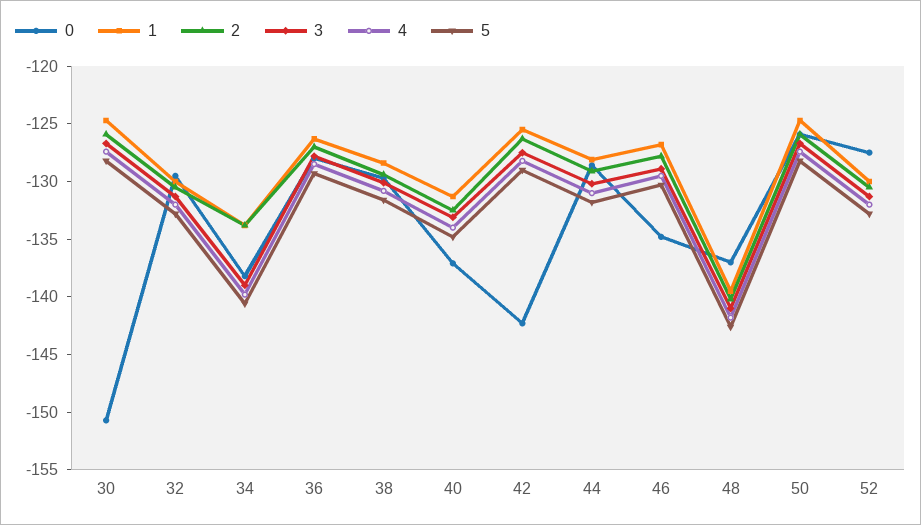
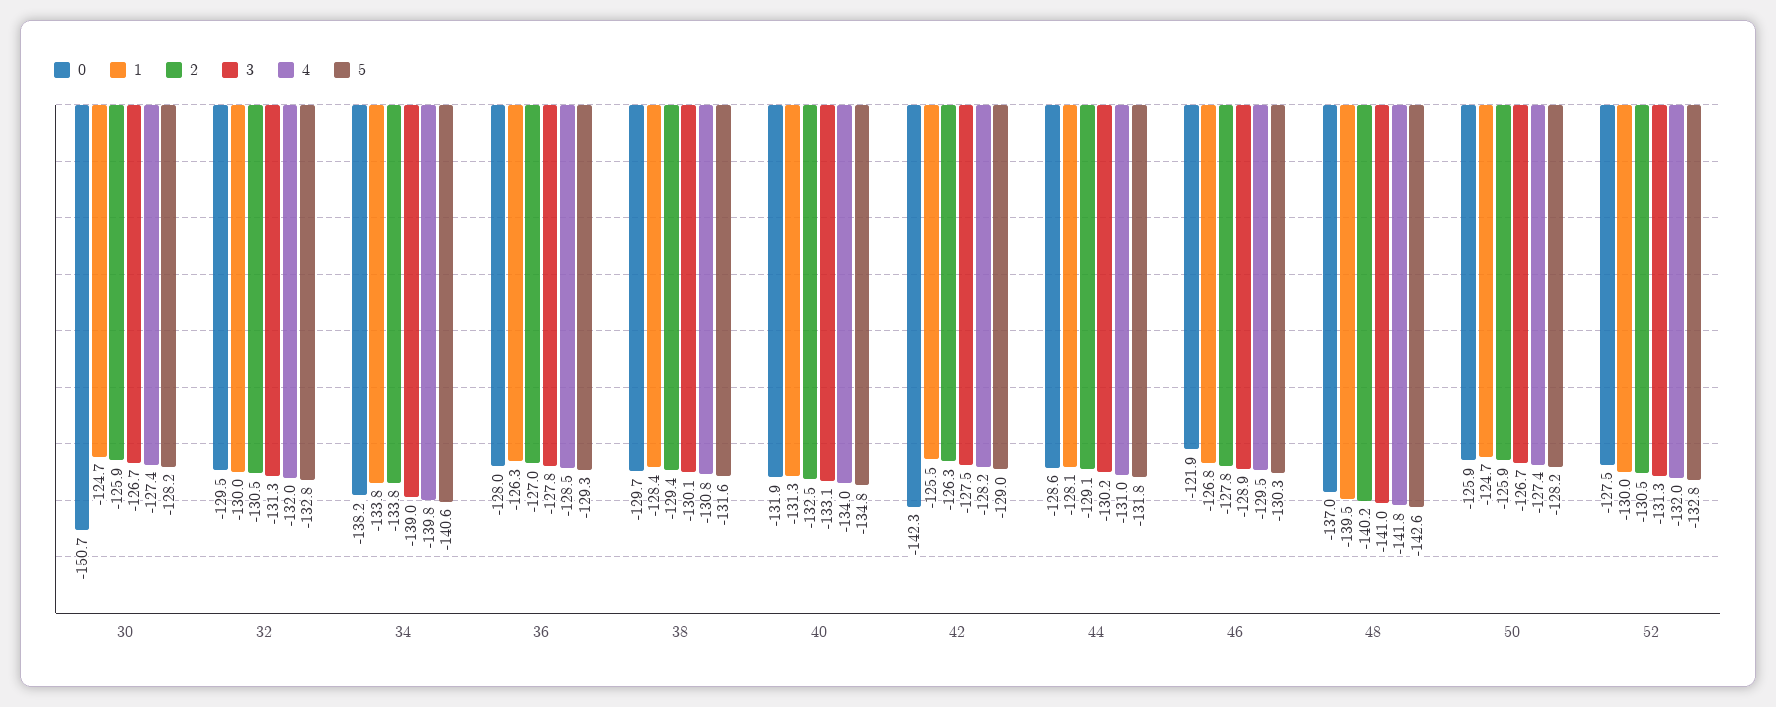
  {
    "0": {
      "30": -150.7,
      "32": -129.5,
      "34": -138.2,
      "36": -128,
      "38": -129.7,
-     "40": -137,
+     "40": -131.9,
      "42": -142.3,
      "44": -128.6,
-     "46": -135,
+     "46": -121.9,
      "48": -137,
      "50": -125.9,
      "52": -127.5
    },
    "1": {
      "30": -124.7,
      "32": -130,
      "34": -133.8,
      "36": -126.3,
      "38": -128.4,
      "40": -131.3,
      "42": -125.5,
      "44": -128.1,
      "46": -126.8,
      "48": -139.5,
      "50": -124.7,
      "52": -130
    },
    "2": {
      "30": -125.9,
      "32": -130.5,
      "34": -133.8,
      "36": -127,
      "38": -129.4,
      "40": -132.5,
      "42": -126.3,
      "44": -129.1,
      "46": -127.8,
      "48": -140.2,
      "50": -125.9,
      "52": -130.5
    },
    "3": {
      "30": -126.7,
      "32": -131.3,
      "34": -139,
      "36": -127.8,
      "38": -130.1,
      "40": -133.1,
      "42": -127.5,
      "44": -130.2,
      "46": -128.9,
      "48": -141,
      "50": -126.7,
      "52": -131.3
    },
    "4": {
      "30": -127.4,
      "32": -132,
      "34": -139.8,
      "36": -128.5,
      "38": -130.8,
      "40": -134,
      "42": -128.2,
      "44": -131,
      "46": -129.5,
      "48": -141.8,
      "50": -127.4,
      "52": -132
    },
    "5": {
      "30": -128.2,
      "32": -132.8,
      "34": -140.6,
      "36": -129.3,
      "38": -131.6,
      "40": -134.8,
      "42": -129,
      "44": -131.8,
      "46": -130.3,
      "48": -142.6,
      "50": -128.2,
      "52": -132.8
    }
  }

